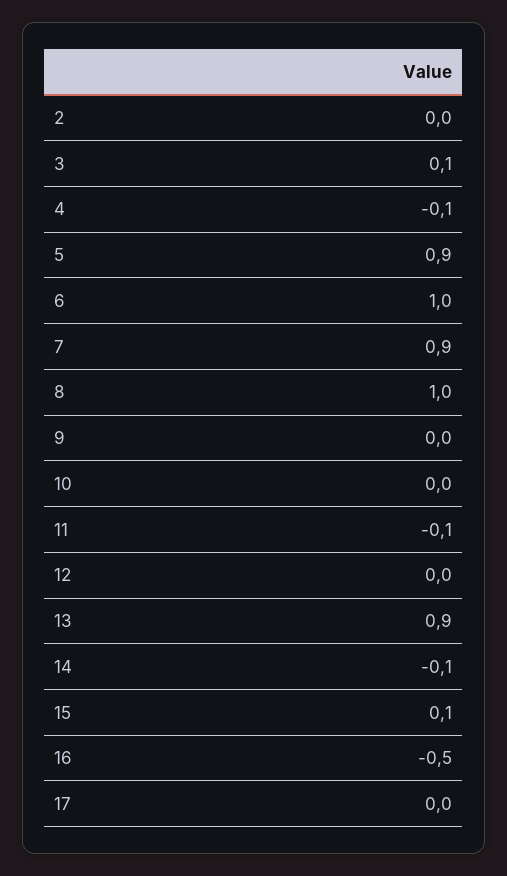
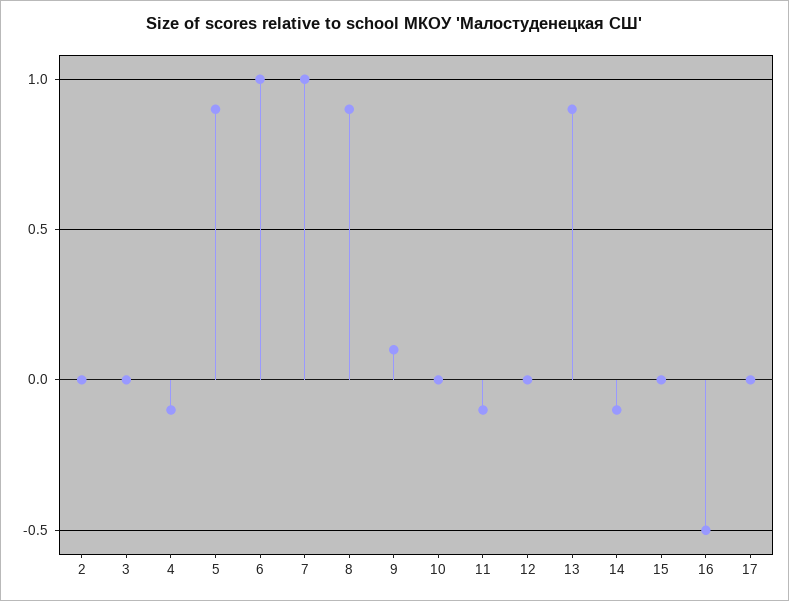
  {
    "2": 0,
-   "3": 0.1,
+   "3": 0,
    "4": -0.1,
    "5": 0.9,
    "6": 1,
-   "7": 0.9,
+   "7": 1,
-   "8": 1,
+   "8": 0.9,
-   "9": 0,
+   "9": 0.1,
    "10": 0,
    "11": -0.1,
    "12": 0,
    "13": 0.9,
    "14": -0.1,
-   "15": 0.1,
+   "15": 0,
    "16": -0.5,
    "17": 0
  }

